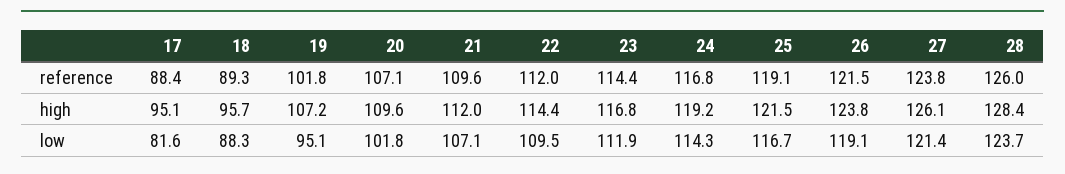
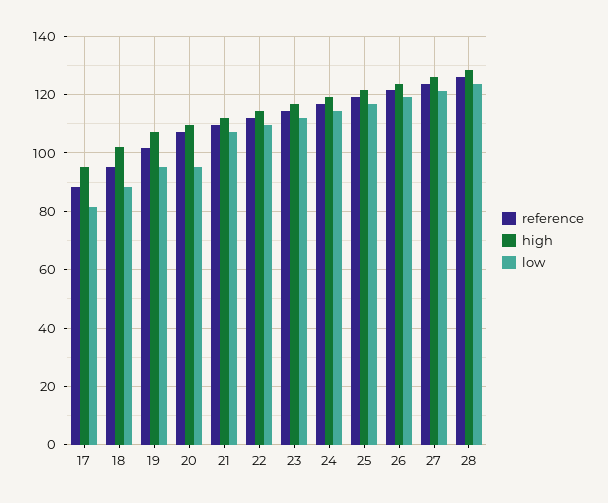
  {
    "reference": {
      "17": 88.4,
-     "18": 89.3,
+     "18": 95,
      "19": 101.8,
      "20": 107.1,
      "21": 109.6,
      "22": 112,
      "23": 114.4,
      "24": 116.8,
      "25": 119.1,
      "26": 121.5,
      "27": 123.8,
      "28": 126
    },
    "high": {
      "17": 95.1,
-     "18": 95.7,
+     "18": 102.5,
      "19": 107.2,
      "20": 109.6,
      "21": 112,
      "22": 114.4,
      "23": 116.8,
      "24": 119.2,
      "25": 121.5,
      "26": 123.8,
      "27": 126.1,
      "28": 128.4
    },
    "low": {
      "17": 81.6,
      "18": 88.3,
      "19": 95.1,
-     "20": 101.8,
+     "20": 95,
      "21": 107.1,
      "22": 109.5,
      "23": 111.9,
      "24": 114.3,
      "25": 116.7,
      "26": 119.1,
      "27": 121.4,
      "28": 123.7
    }
  }

